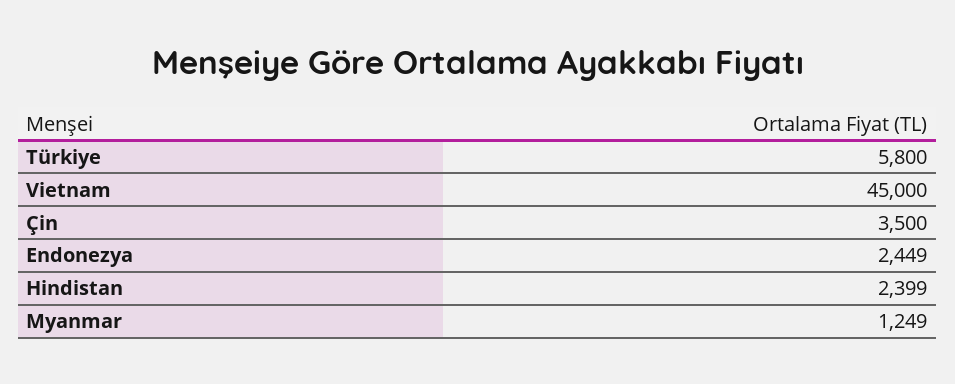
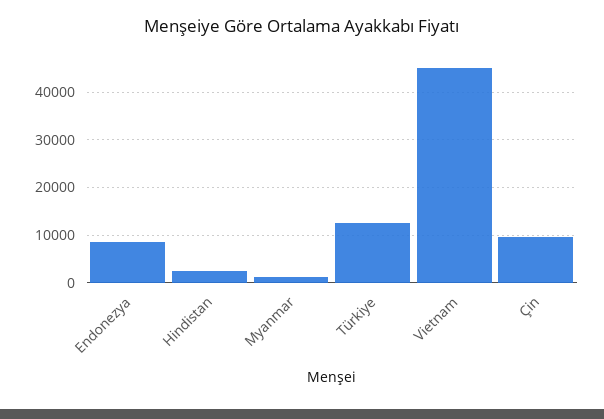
  {
-   "Türkiye": 5800,
+   "Türkiye": 12000,
    "Vietnam": 45000,
-   "Çin": 3500,
+   "Çin": 10000,
-   "Endonezya": 2449,
+   "Endonezya": 8000,
    "Hindistan": 2399,
    "Myanmar": 1249
  }

